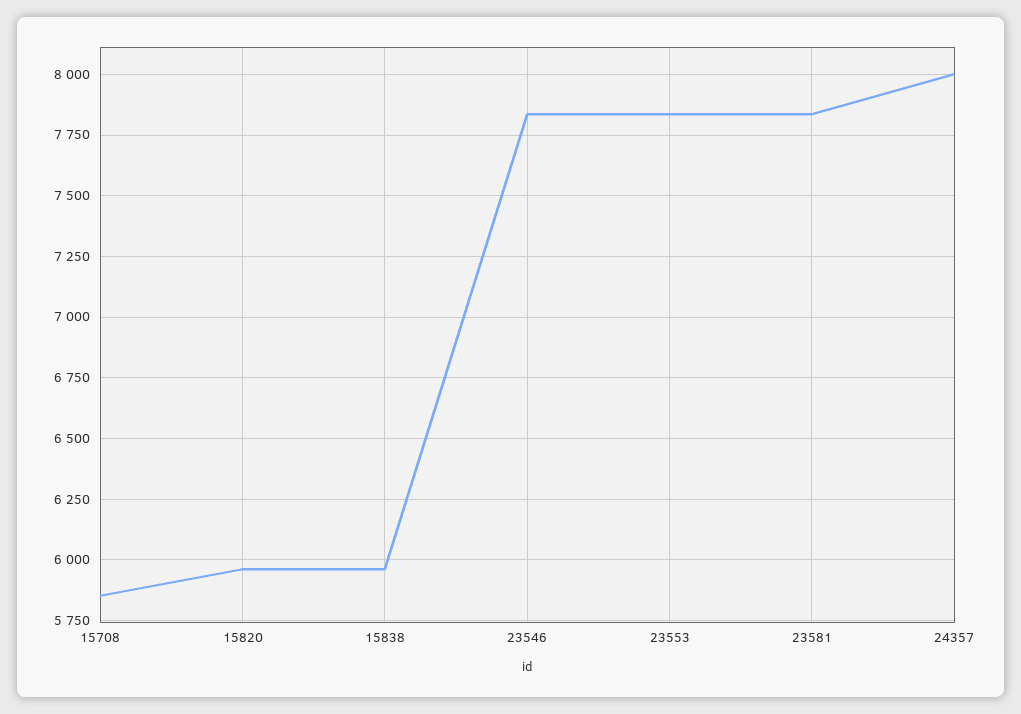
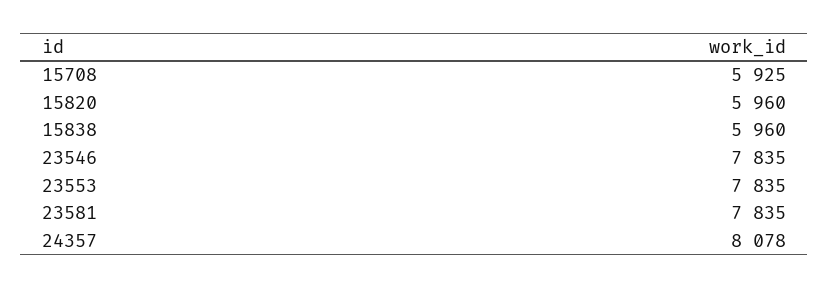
  {
-   "15708": 5850,
+   "15708": 5925,
    "15820": 5960,
    "15838": 5960,
    "23546": 7835,
    "23553": 7835,
    "23581": 7835,
-   "24357": 8000
+   "24357": 8078
  }

